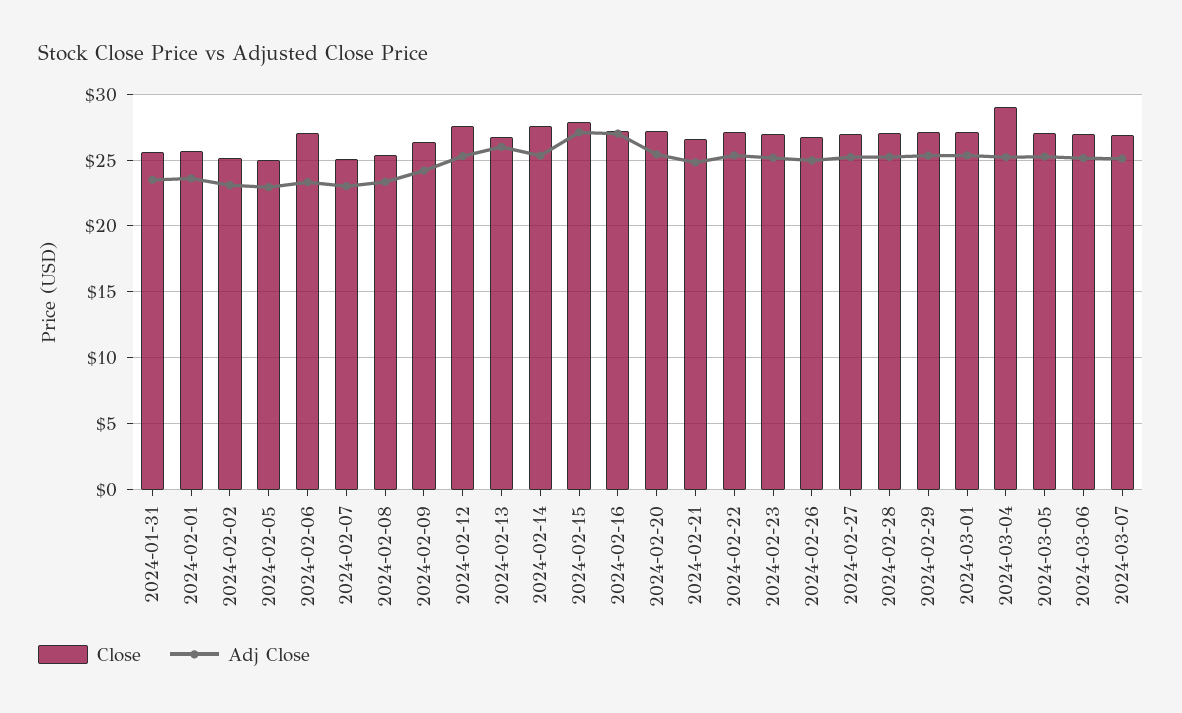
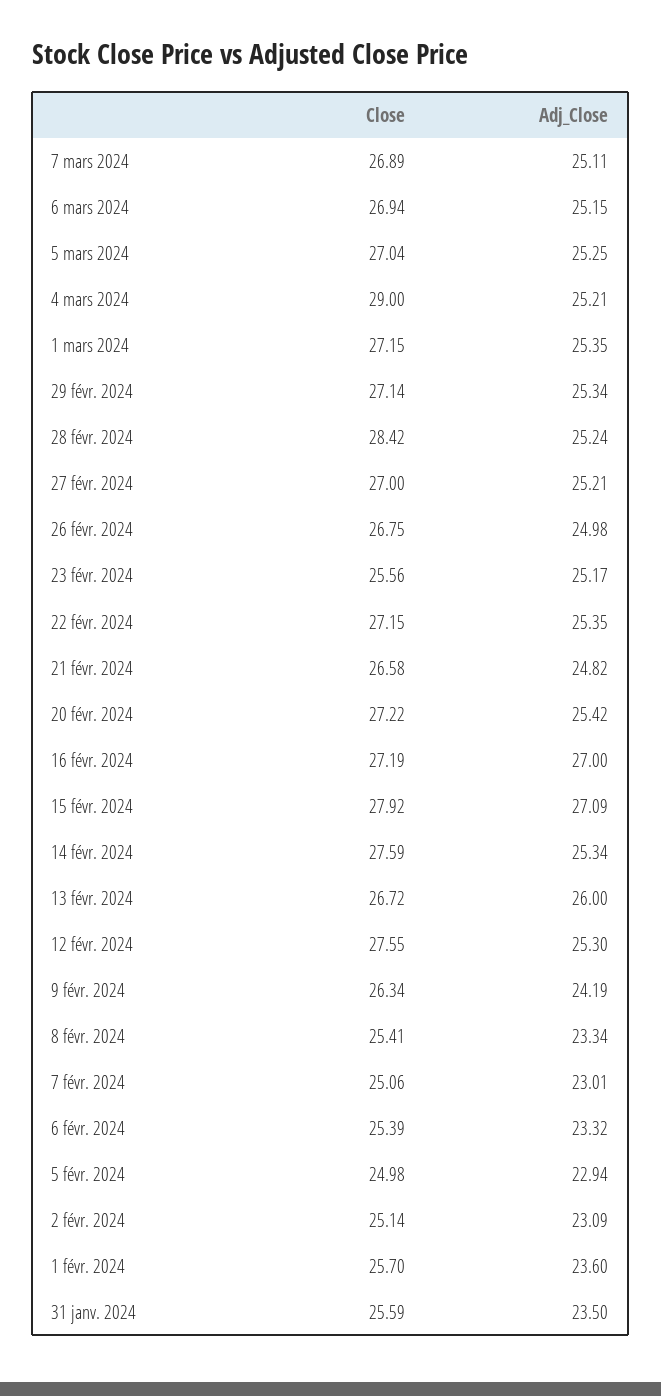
  {
    "Close": {
      "2024-01-31": 25.59,
      "2024-02-01": 25.7,
      "2024-02-02": 25.14,
      "2024-02-05": 24.98,
-     "2024-02-06": 27,
+     "2024-02-06": 25.39,
      "2024-02-07": 25.06,
      "2024-02-08": 25.41,
      "2024-02-09": 26.34,
      "2024-02-12": 27.55,
      "2024-02-13": 26.72,
      "2024-02-14": 27.59,
      "2024-02-15": 27.92,
      "2024-02-16": 27.19,
      "2024-02-20": 27.22,
      "2024-02-21": 26.58,
      "2024-02-22": 27.15,
-     "2024-02-23": 27,
+     "2024-02-23": 25.56,
      "2024-02-26": 26.75,
      "2024-02-27": 27,
-     "2024-02-28": 27,
+     "2024-02-28": 28.42,
      "2024-02-29": 27.14,
      "2024-03-01": 27.15,
      "2024-03-04": 29,
      "2024-03-05": 27.04,
      "2024-03-06": 26.94,
      "2024-03-07": 26.89
    },
    "Adj Close": {
      "2024-01-31": 23.5,
      "2024-02-01": 23.6,
      "2024-02-02": 23.09,
      "2024-02-05": 22.94,
      "2024-02-06": 23.32,
      "2024-02-07": 23.01,
      "2024-02-08": 23.34,
      "2024-02-09": 24.19,
      "2024-02-12": 25.3,
      "2024-02-13": 26,
      "2024-02-14": 25.34,
      "2024-02-15": 27.09,
      "2024-02-16": 27,
      "2024-02-20": 25.42,
      "2024-02-21": 24.82,
      "2024-02-22": 25.35,
      "2024-02-23": 25.17,
      "2024-02-26": 24.98,
      "2024-02-27": 25.21,
      "2024-02-28": 25.24,
      "2024-02-29": 25.34,
      "2024-03-01": 25.35,
      "2024-03-04": 25.21,
      "2024-03-05": 25.25,
      "2024-03-06": 25.15,
      "2024-03-07": 25.11
    }
  }

